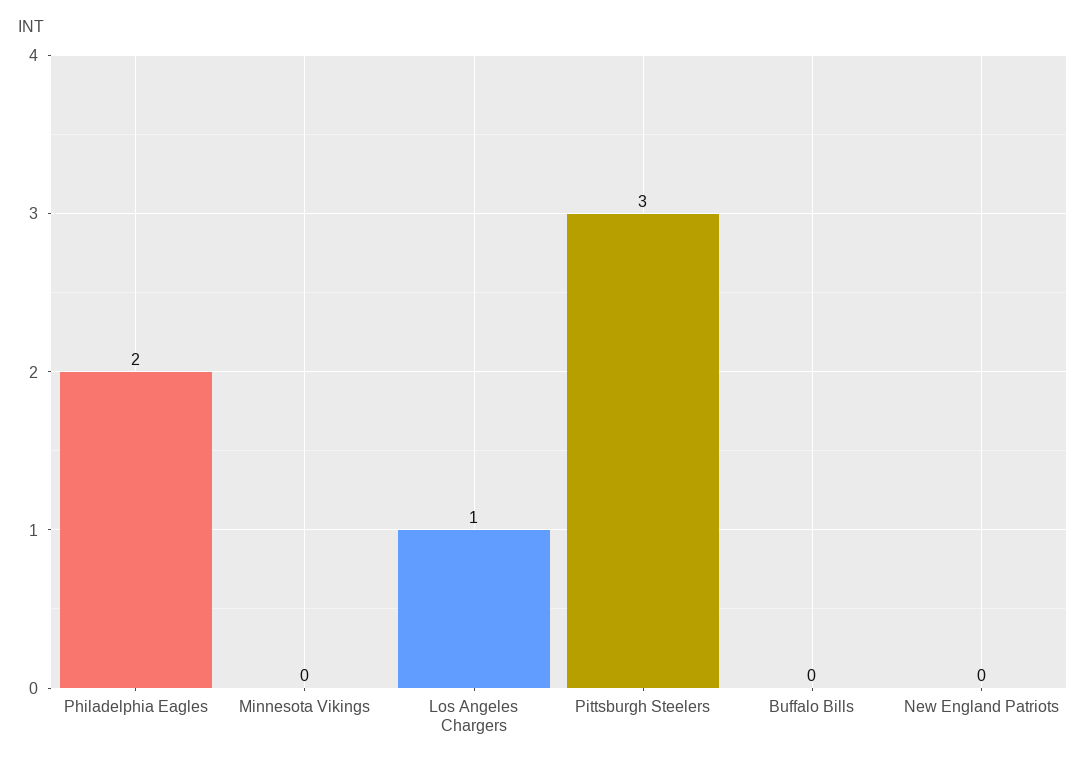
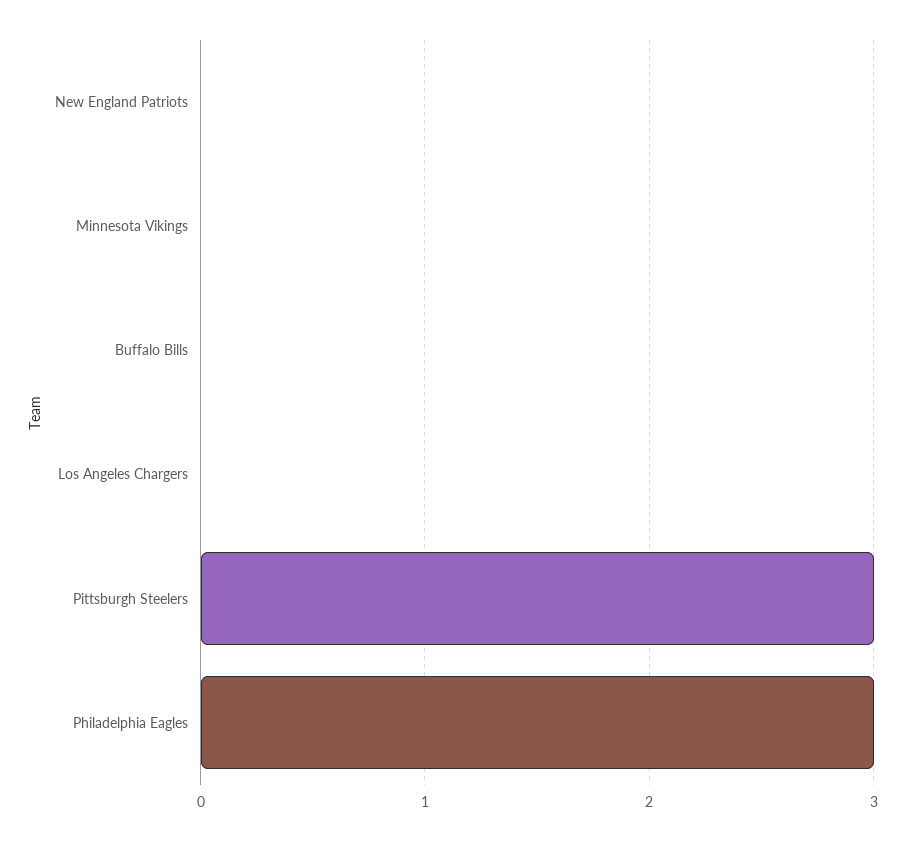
  {
-   "Philadelphia Eagles": 2,
+   "Philadelphia Eagles": 3,
    "Minnesota Vikings": 0,
-   "Los Angeles Chargers": 1,
+   "Los Angeles Chargers": 0,
    "Pittsburgh Steelers": 3,
    "Buffalo Bills": 0,
    "New England Patriots": 0
  }

